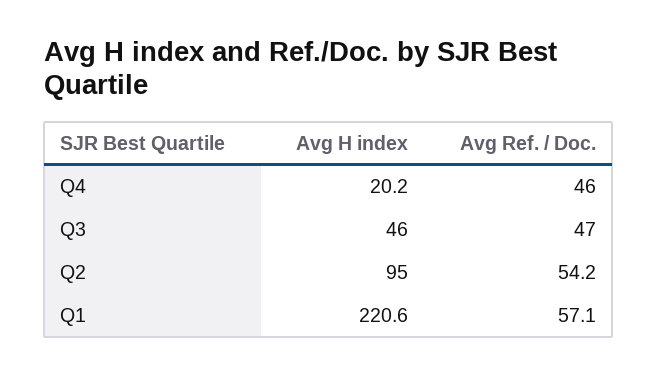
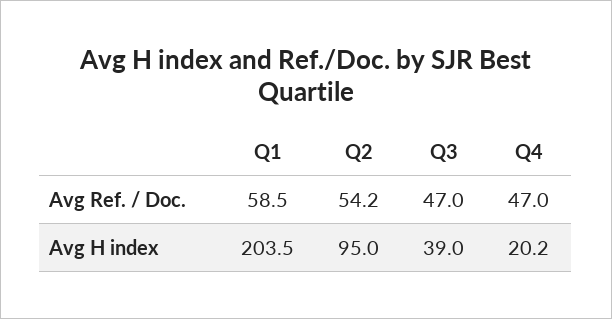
  {
    "Avg H index": {
      "Q4": 20.2,
-     "Q3": 46,
+     "Q3": 39,
      "Q2": 95,
-     "Q1": 220.6
+     "Q1": 203.5
    },
    "Avg Ref. / Doc.": {
-     "Q4": 46,
+     "Q4": 47,
      "Q3": 47,
      "Q2": 54.2,
-     "Q1": 57.1
+     "Q1": 58.5
    }
  }

